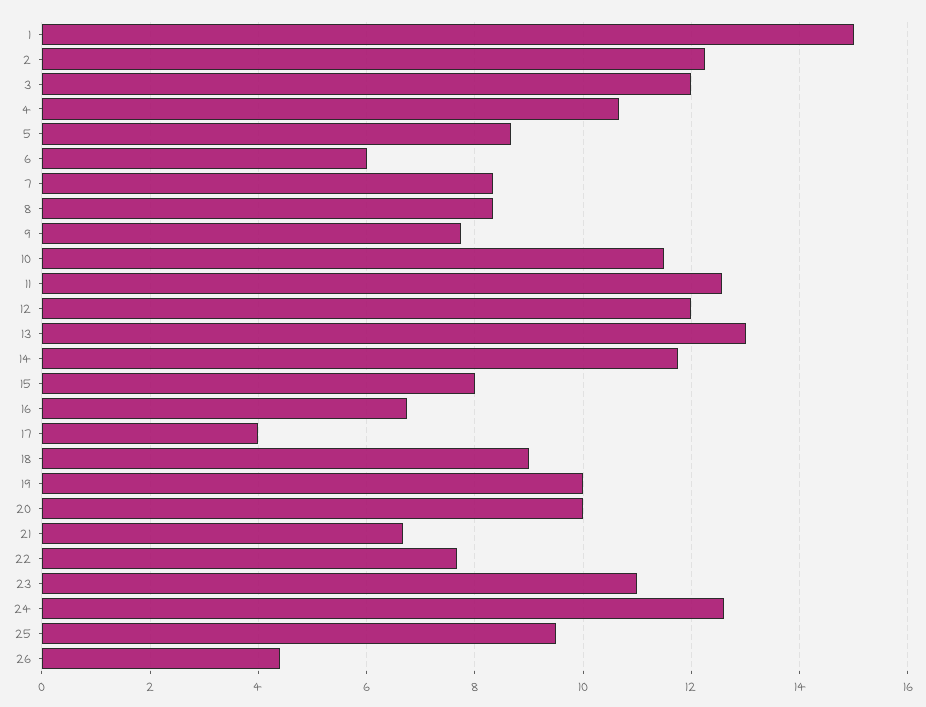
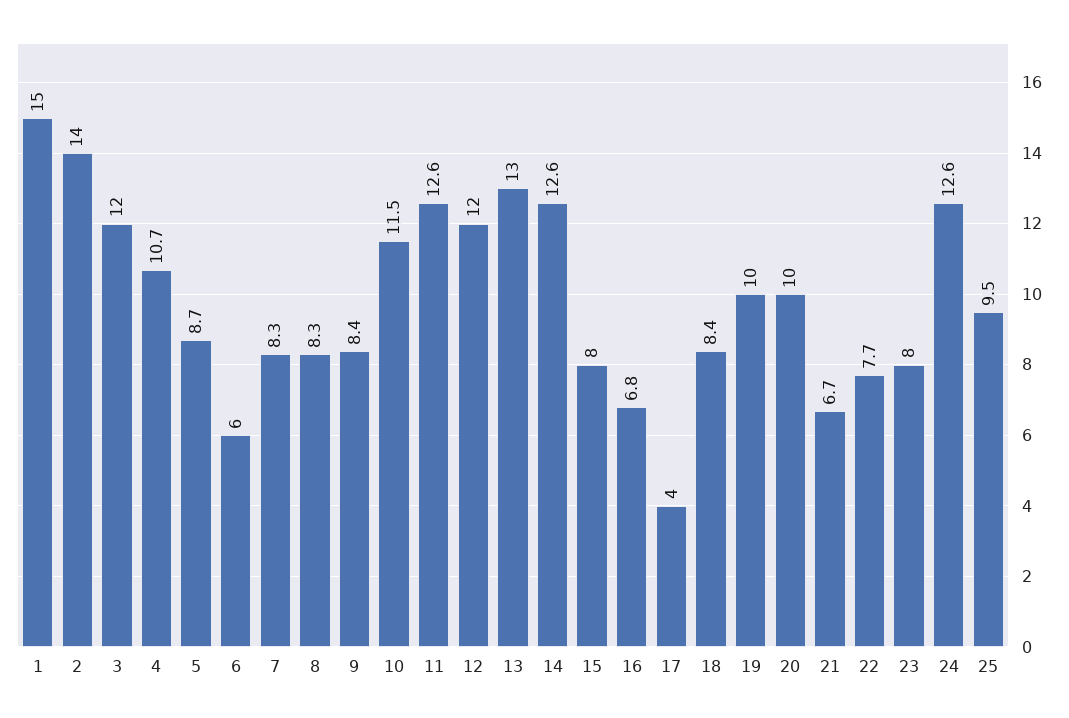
  {
    "1": 15,
-   "2": 12.2,
+   "2": 14,
    "3": 12,
    "4": 10.7,
    "5": 8.7,
    "6": 6,
    "7": 8.3,
    "8": 8.3,
-   "9": 7.8,
+   "9": 8.4,
    "10": 11.5,
    "11": 12.6,
    "12": 12,
    "13": 13,
-   "14": 11.8,
+   "14": 12.6,
    "15": 8,
    "16": 6.8,
    "17": 4,
-   "18": 9,
+   "18": 8.4,
    "19": 10,
    "20": 10,
    "21": 6.7,
    "22": 7.7,
-   "23": 11,
+   "23": 8,
    "24": 12.6,
-   "25": 9.5,
+   "25": 9.5
-   "26": 4.4
  }

